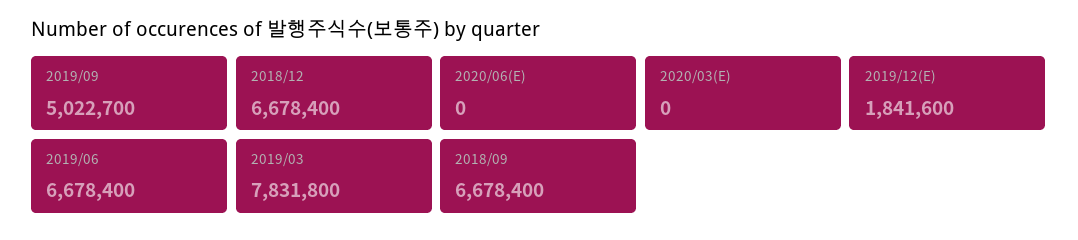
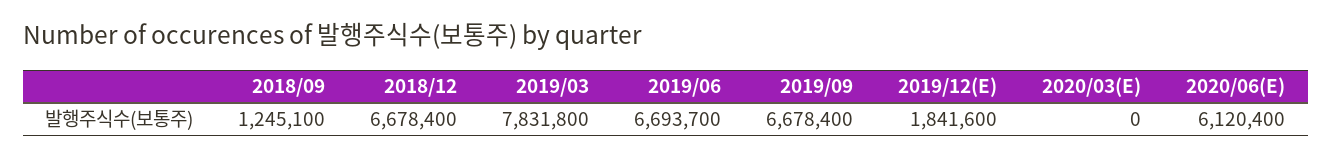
  {
-   "2019/09": 5022700,
+   "2019/09": 6678400,
    "2018/12": 6678400,
-   "2020/06(E)": 0,
+   "2020/06(E)": 6120400,
    "2020/03(E)": 0,
    "2019/12(E)": 1841600,
-   "2019/06": 6678400,
+   "2019/06": 6693700,
    "2019/03": 7831800,
-   "2018/09": 6678400
+   "2018/09": 1245100
  }

